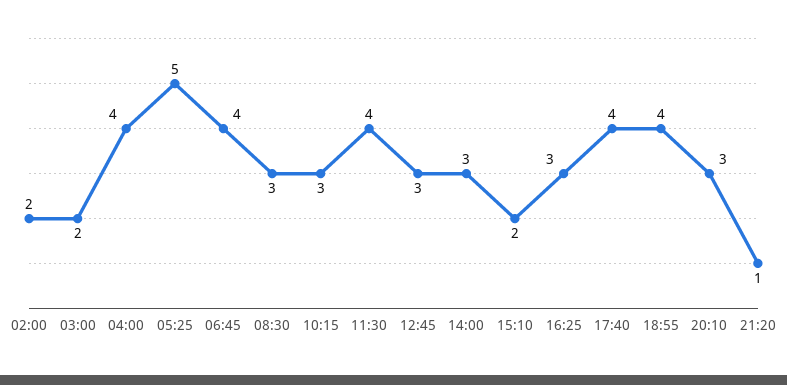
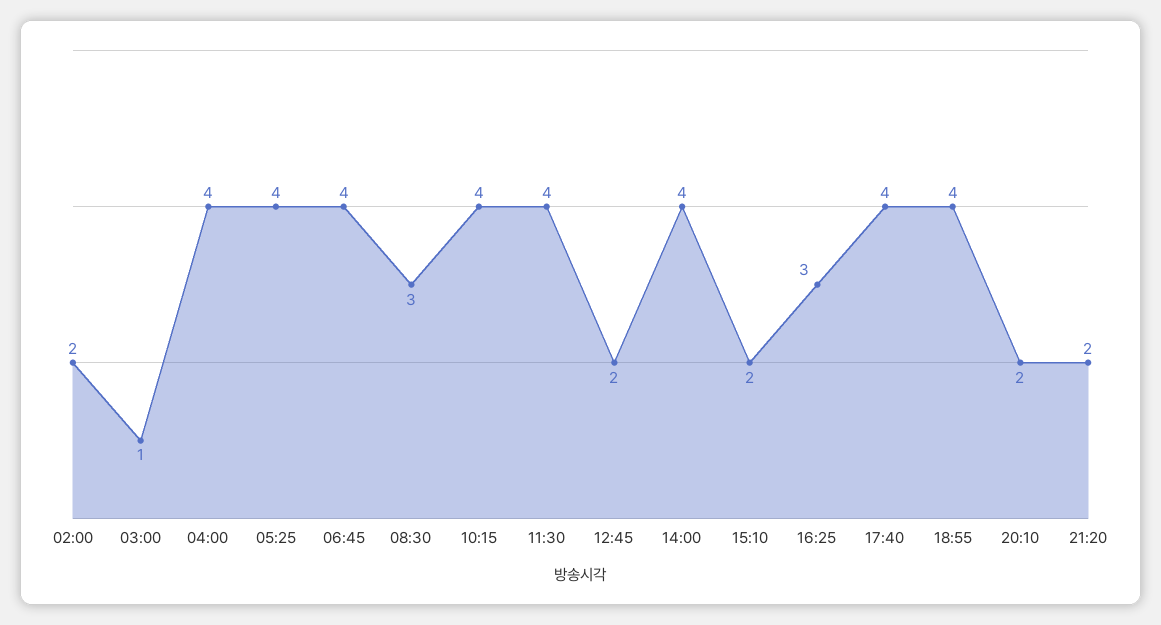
  {
    "02:00": 2,
-   "03:00": 2,
+   "03:00": 1,
    "04:00": 4,
-   "05:25": 5,
+   "05:25": 4,
    "06:45": 4,
    "08:30": 3,
-   "10:15": 3,
+   "10:15": 4,
    "11:30": 4,
-   "12:45": 3,
+   "12:45": 2,
-   "14:00": 3,
+   "14:00": 4,
    "15:10": 2,
    "16:25": 3,
    "17:40": 4,
    "18:55": 4,
-   "20:10": 3,
+   "20:10": 2,
-   "21:20": 1
+   "21:20": 2
  }

